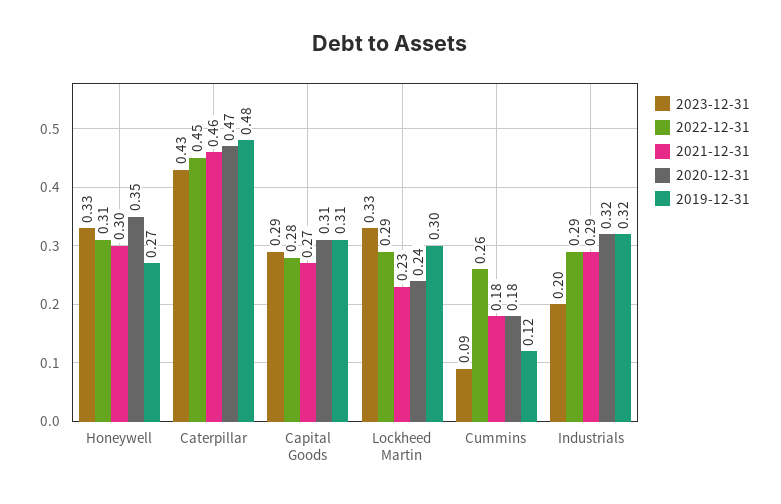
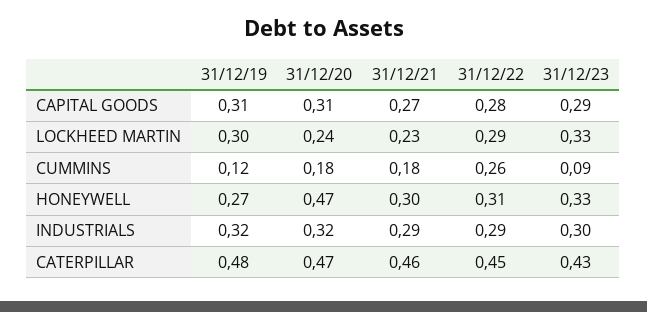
  {
    "2023-12-31": {
      "Honeywell": 0.33,
      "Caterpillar": 0.43,
      "Capital Goods": 0.29,
      "Lockheed Martin": 0.33,
      "Cummins": 0.09,
-     "Industrials": 0.2
+     "Industrials": 0.3
    },
    "2022-12-31": {
      "Honeywell": 0.31,
      "Caterpillar": 0.45,
      "Capital Goods": 0.28,
      "Lockheed Martin": 0.29,
      "Cummins": 0.26,
      "Industrials": 0.29
    },
    "2021-12-31": {
      "Honeywell": 0.3,
      "Caterpillar": 0.46,
      "Capital Goods": 0.27,
      "Lockheed Martin": 0.23,
      "Cummins": 0.18,
      "Industrials": 0.29
    },
    "2020-12-31": {
-     "Honeywell": 0.35,
+     "Honeywell": 0.47,
      "Caterpillar": 0.47,
      "Capital Goods": 0.31,
      "Lockheed Martin": 0.24,
      "Cummins": 0.18,
      "Industrials": 0.32
    },
    "2019-12-31": {
      "Honeywell": 0.27,
      "Caterpillar": 0.48,
      "Capital Goods": 0.31,
      "Lockheed Martin": 0.3,
      "Cummins": 0.12,
      "Industrials": 0.32
    }
  }

